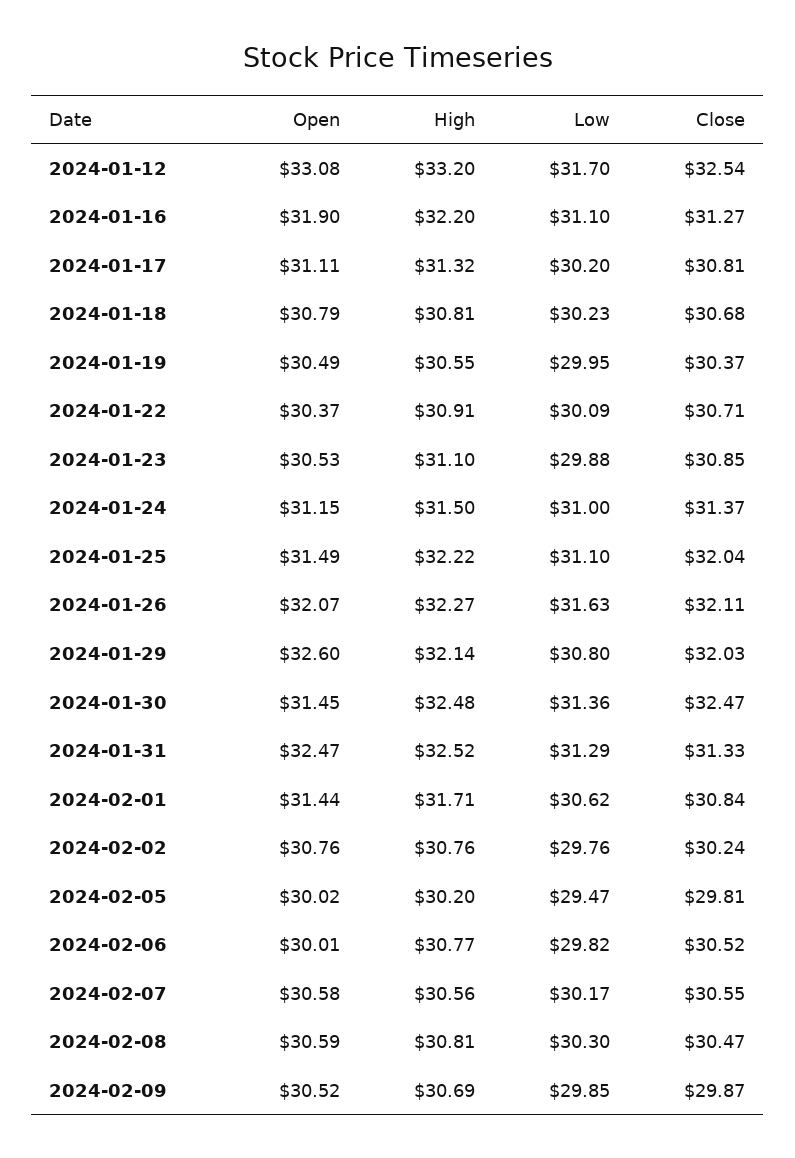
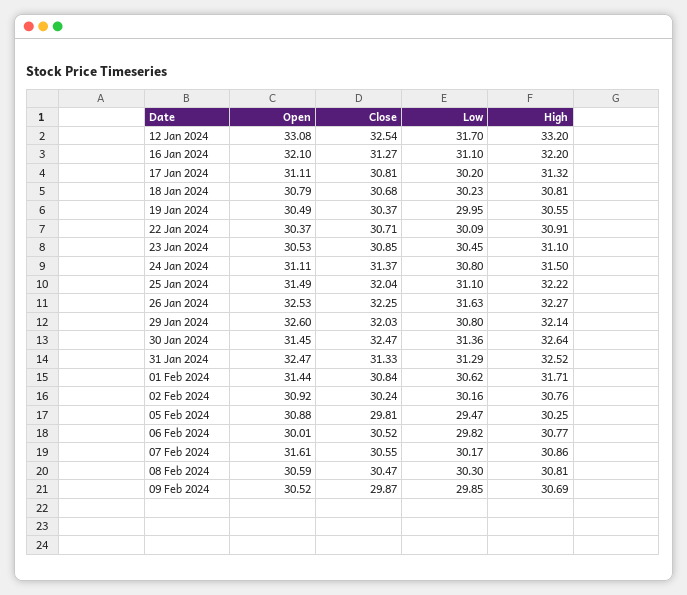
  {
    "Open": {
      "2024-01-12": 33.08,
-     "2024-01-16": 31.9,
+     "2024-01-16": 32.1,
      "2024-01-17": 31.11,
      "2024-01-18": 30.79,
      "2024-01-19": 30.49,
      "2024-01-22": 30.37,
      "2024-01-23": 30.53,
-     "2024-01-24": 31.15,
+     "2024-01-24": 31.11,
      "2024-01-25": 31.49,
-     "2024-01-26": 32.07,
+     "2024-01-26": 32.53,
      "2024-01-29": 32.6,
      "2024-01-30": 31.45,
      "2024-01-31": 32.47,
      "2024-02-01": 31.44,
-     "2024-02-02": 30.76,
+     "2024-02-02": 30.92,
-     "2024-02-05": 30.02,
+     "2024-02-05": 30.88,
      "2024-02-06": 30.01,
-     "2024-02-07": 30.58,
+     "2024-02-07": 31.61,
      "2024-02-08": 30.59,
      "2024-02-09": 30.52
    },
    "High": {
      "2024-01-12": 33.2,
      "2024-01-16": 32.2,
      "2024-01-17": 31.32,
      "2024-01-18": 30.81,
      "2024-01-19": 30.55,
      "2024-01-22": 30.91,
      "2024-01-23": 31.1,
      "2024-01-24": 31.5,
      "2024-01-25": 32.22,
      "2024-01-26": 32.27,
      "2024-01-29": 32.14,
-     "2024-01-30": 32.48,
+     "2024-01-30": 32.64,
      "2024-01-31": 32.52,
      "2024-02-01": 31.71,
      "2024-02-02": 30.76,
-     "2024-02-05": 30.2,
+     "2024-02-05": 30.25,
      "2024-02-06": 30.77,
-     "2024-02-07": 30.56,
+     "2024-02-07": 30.86,
      "2024-02-08": 30.81,
      "2024-02-09": 30.69
    },
    "Low": {
      "2024-01-12": 31.7,
      "2024-01-16": 31.1,
      "2024-01-17": 30.2,
      "2024-01-18": 30.23,
      "2024-01-19": 29.95,
      "2024-01-22": 30.09,
-     "2024-01-23": 29.88,
+     "2024-01-23": 30.45,
-     "2024-01-24": 31,
+     "2024-01-24": 30.8,
      "2024-01-25": 31.1,
      "2024-01-26": 31.63,
      "2024-01-29": 30.8,
      "2024-01-30": 31.36,
      "2024-01-31": 31.29,
      "2024-02-01": 30.62,
-     "2024-02-02": 29.76,
+     "2024-02-02": 30.16,
      "2024-02-05": 29.47,
      "2024-02-06": 29.82,
      "2024-02-07": 30.17,
      "2024-02-08": 30.3,
      "2024-02-09": 29.85
    },
    "Close": {
      "2024-01-12": 32.54,
      "2024-01-16": 31.27,
      "2024-01-17": 30.81,
      "2024-01-18": 30.68,
      "2024-01-19": 30.37,
      "2024-01-22": 30.71,
      "2024-01-23": 30.85,
      "2024-01-24": 31.37,
      "2024-01-25": 32.04,
-     "2024-01-26": 32.11,
+     "2024-01-26": 32.25,
      "2024-01-29": 32.03,
      "2024-01-30": 32.47,
      "2024-01-31": 31.33,
      "2024-02-01": 30.84,
      "2024-02-02": 30.24,
      "2024-02-05": 29.81,
      "2024-02-06": 30.52,
      "2024-02-07": 30.55,
      "2024-02-08": 30.47,
      "2024-02-09": 29.87
    }
  }

